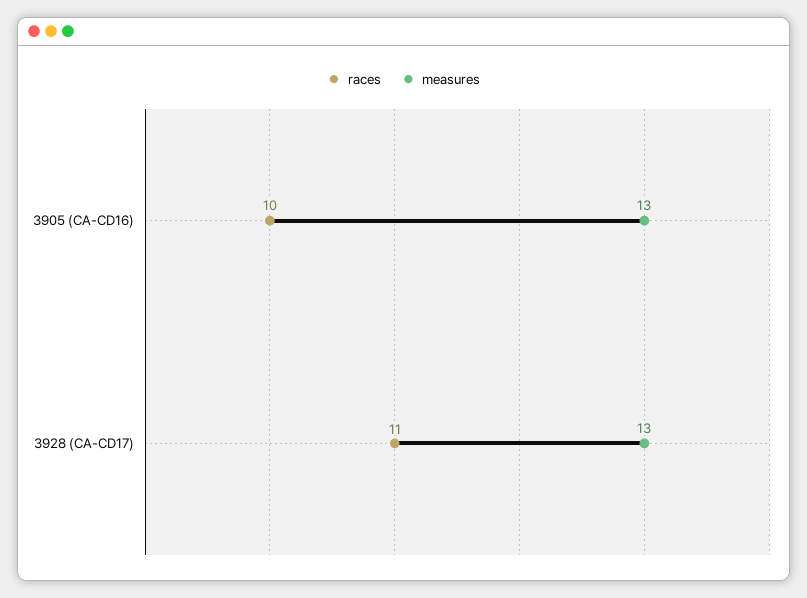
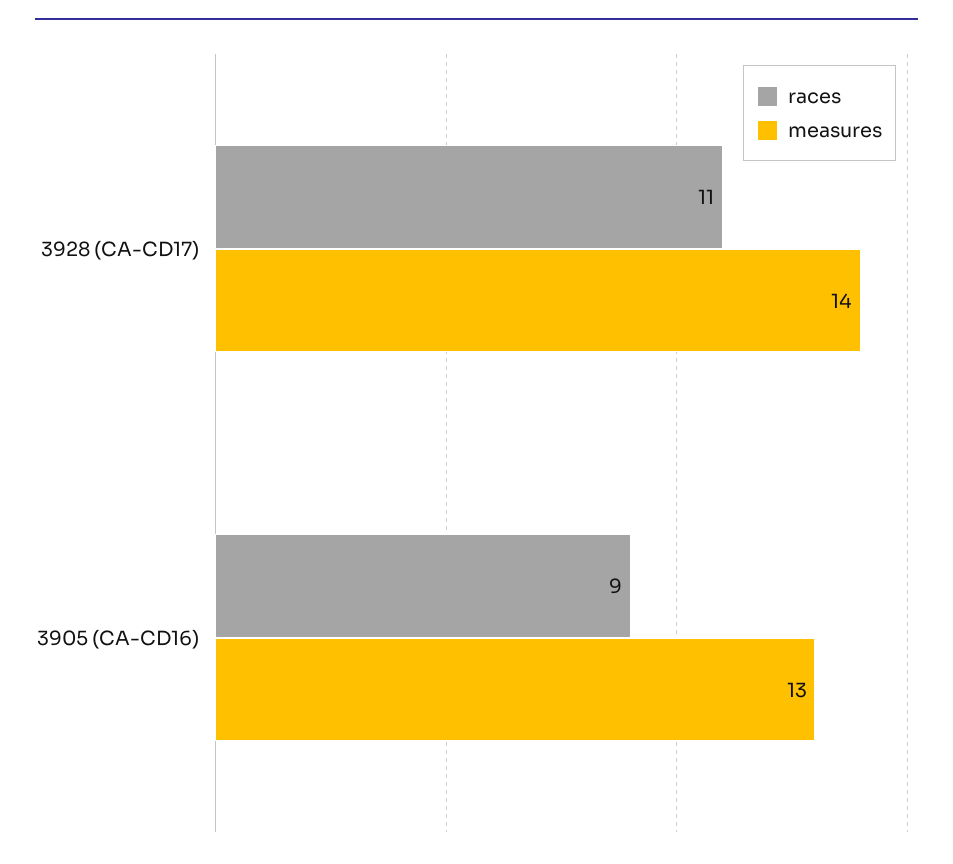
  {
    "races": {
-     "3905 (CA-CD16)": 10,
+     "3905 (CA-CD16)": 9,
      "3928 (CA-CD17)": 11
    },
    "measures": {
      "3905 (CA-CD16)": 13,
-     "3928 (CA-CD17)": 13
+     "3928 (CA-CD17)": 14
    }
  }

